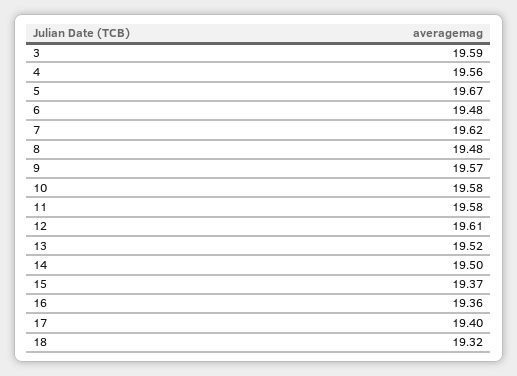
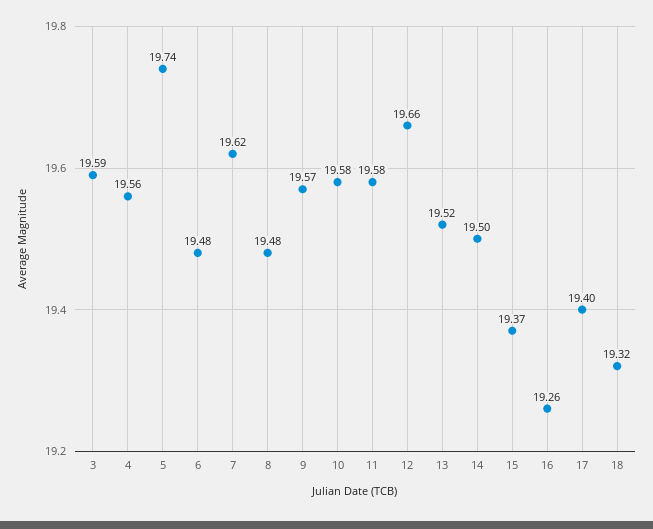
  {
    "3": 19.59,
    "4": 19.56,
-   "5": 19.67,
+   "5": 19.74,
    "6": 19.48,
    "7": 19.62,
    "8": 19.48,
    "9": 19.57,
    "10": 19.58,
    "11": 19.58,
-   "12": 19.61,
+   "12": 19.66,
    "13": 19.52,
    "14": 19.5,
    "15": 19.37,
-   "16": 19.36,
+   "16": 19.26,
    "17": 19.4,
    "18": 19.32
  }

